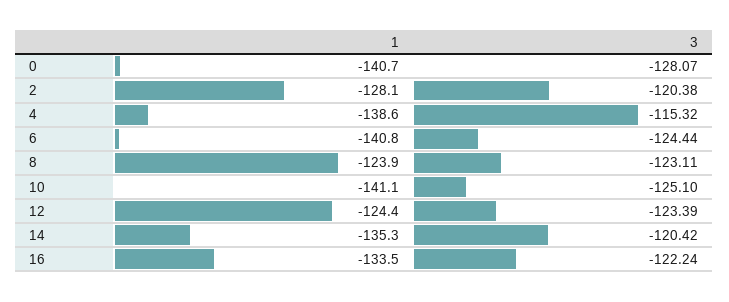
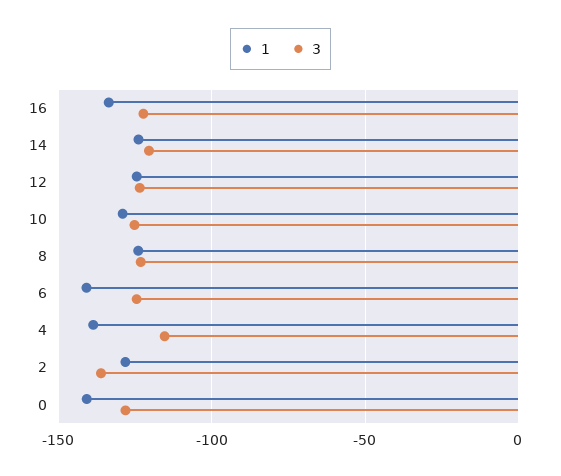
  {
    "1": {
      "0": -140.7,
      "2": -128.1,
      "4": -138.6,
      "6": -140.8,
      "8": -123.9,
-     "10": -141.1,
+     "10": -130,
      "12": -124.4,
-     "14": -135.3,
+     "14": -125,
      "16": -133.5
    },
    "3": {
      "0": -128.07,
-     "2": -120.38,
+     "2": -135,
      "4": -115.32,
      "6": -124.44,
      "8": -123.11,
      "10": -125.1,
      "12": -123.39,
      "14": -120.42,
      "16": -122.24
    }
  }

